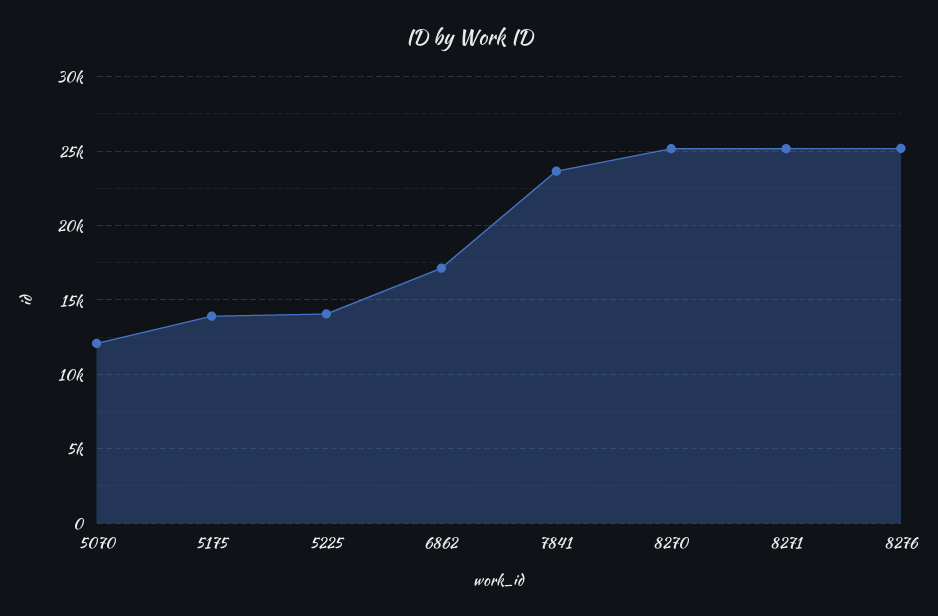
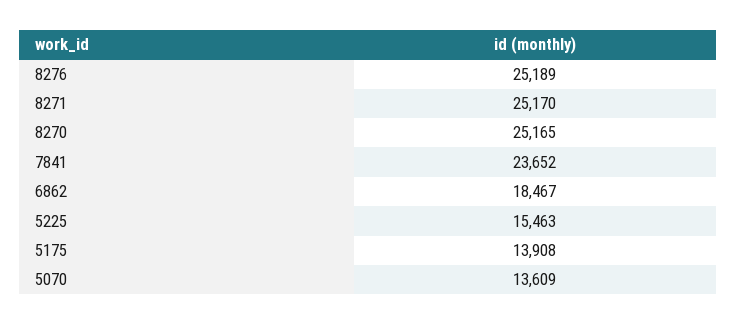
  {
-   "5070": 12000,
+   "5070": 13609,
    "5175": 13908,
-   "5225": 14000,
+   "5225": 15463,
-   "6862": 17000,
+   "6862": 18467,
    "7841": 23652,
    "8270": 25165,
    "8271": 25170,
    "8276": 25189
  }

